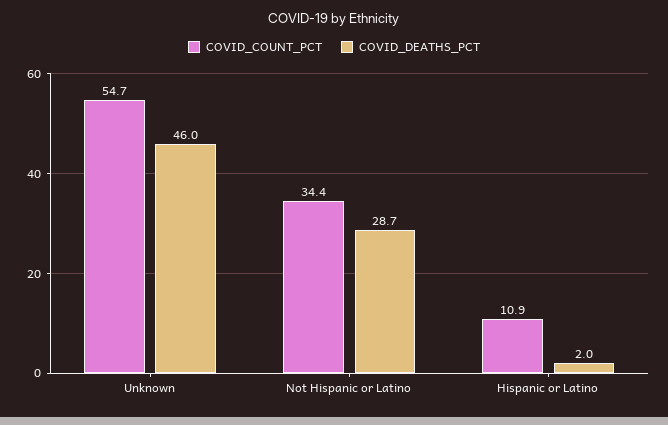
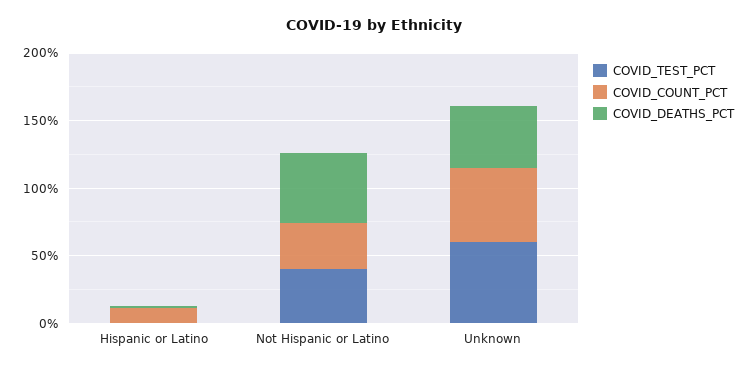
  {
    "COVID_COUNT_PCT": {
      "Unknown": 54.7,
      "Not Hispanic or Latino": 34.4,
      "Hispanic or Latino": 10.9
    },
    "COVID_DEATHS_PCT": {
      "Unknown": 46,
-     "Not Hispanic or Latino": 28.7,
+     "Not Hispanic or Latino": 50,
      "Hispanic or Latino": 2
-   }
+   },
+   "COVID_TEST_PCT": {
+     "Hispanic or Latino": 0,
+     "Not Hispanic or Latino": 40,
+     "Unknown": 60
+   }
  }

